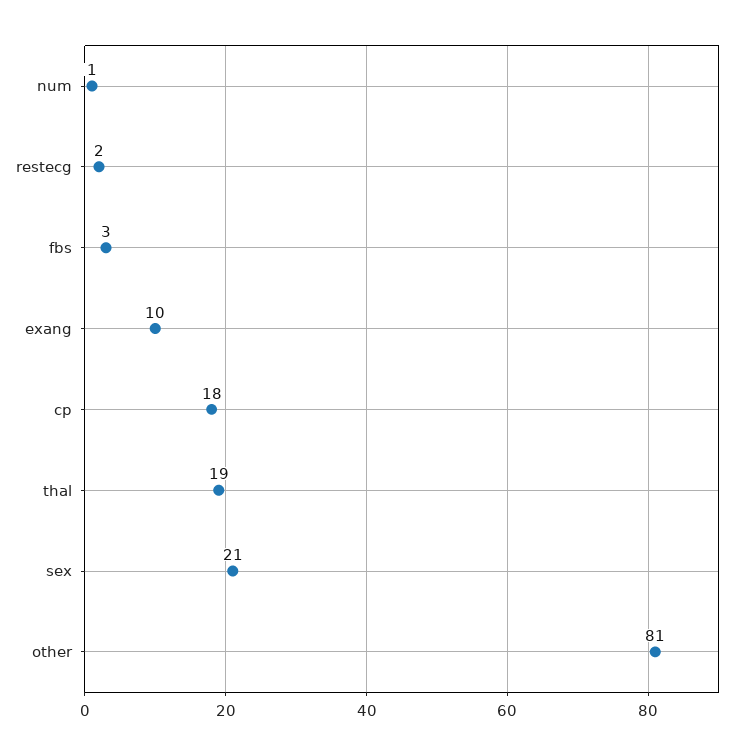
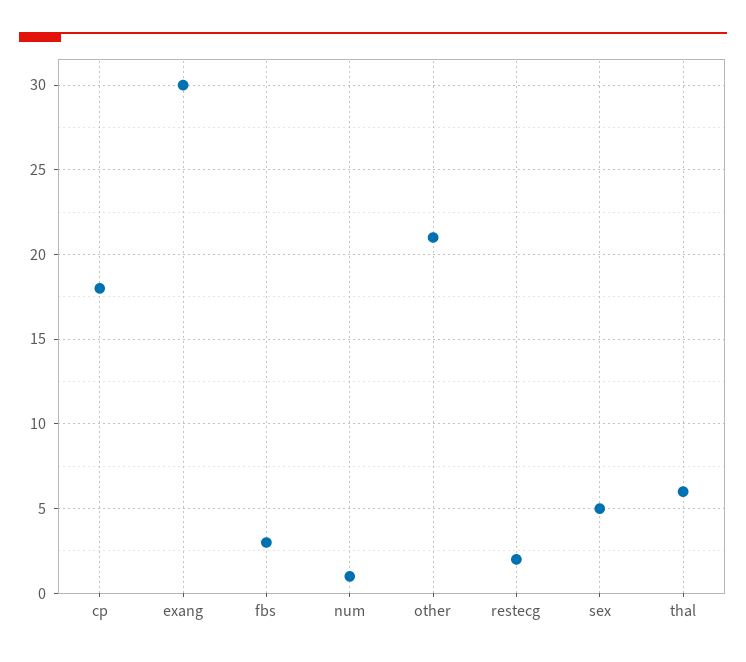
  {
    "num": 1,
    "restecg": 2,
    "fbs": 3,
-   "exang": 10,
+   "exang": 30,
    "cp": 18,
-   "thal": 19,
+   "thal": 6,
-   "sex": 21,
+   "sex": 5,
-   "other": 81
+   "other": 21
  }

